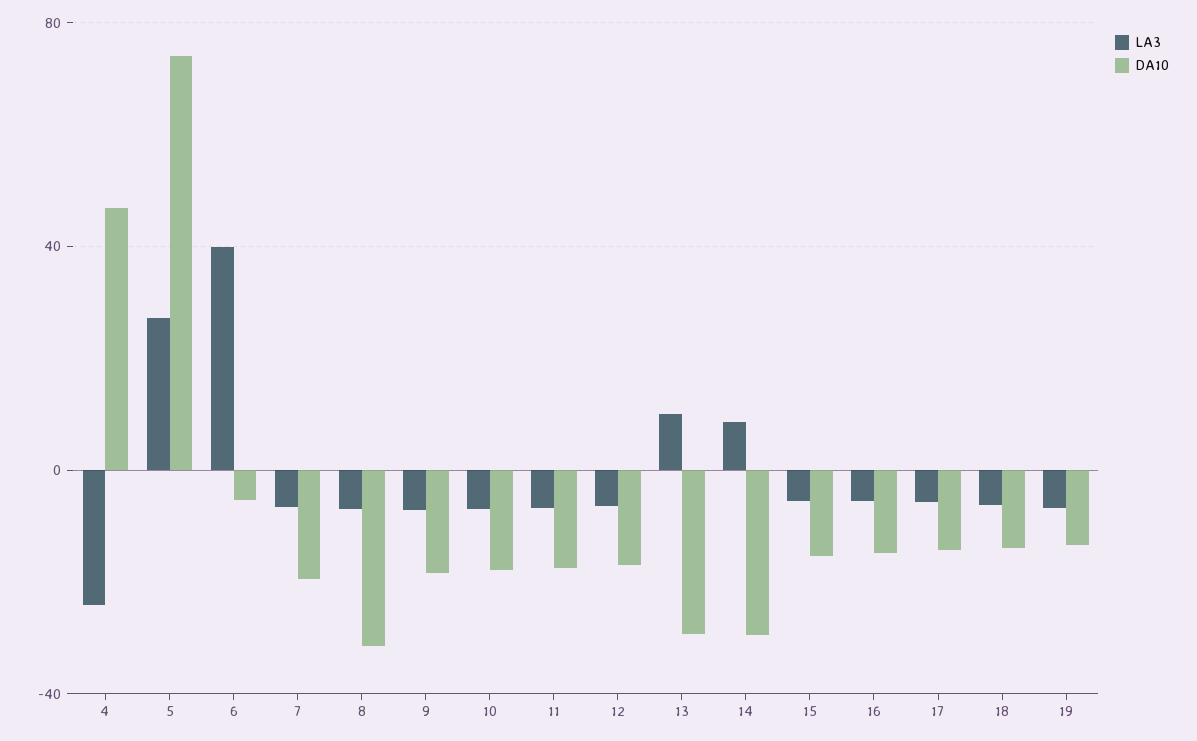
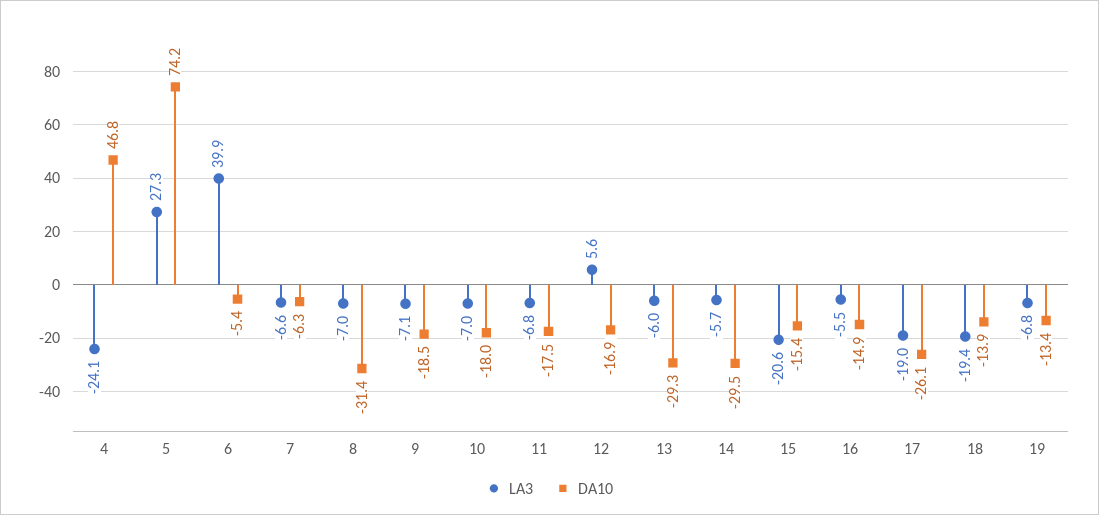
  {
    "LA3": {
      "4": -24.1,
      "5": 27.3,
      "6": 39.9,
      "7": -6.6,
      "8": -7,
      "9": -7.1,
      "10": -7,
      "11": -6.8,
-     "12": -5,
+     "12": 5.6,
-     "13": 10,
+     "13": -6,
-     "14": 10,
+     "14": -5.7,
-     "15": -5,
+     "15": -20.6,
      "16": -5.5,
-     "17": -5,
+     "17": -19,
-     "18": -5,
+     "18": -19.4,
      "19": -6.8
    },
    "DA10": {
      "4": 46.8,
      "5": 74.2,
      "6": -5.4,
-     "7": -20,
+     "7": -6.3,
      "8": -31.4,
      "9": -18.5,
      "10": -18,
      "11": -17.5,
      "12": -16.9,
      "13": -29.3,
      "14": -29.5,
      "15": -15.4,
      "16": -14.9,
-     "17": -15,
+     "17": -26.1,
      "18": -13.9,
      "19": -13.4
    }
  }

